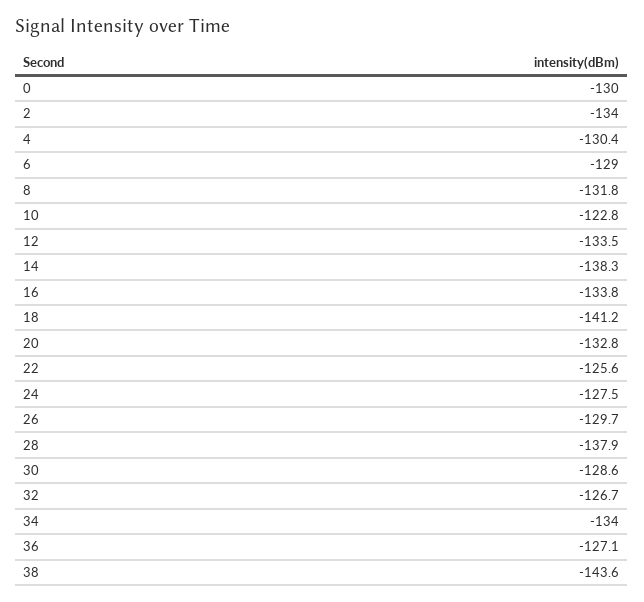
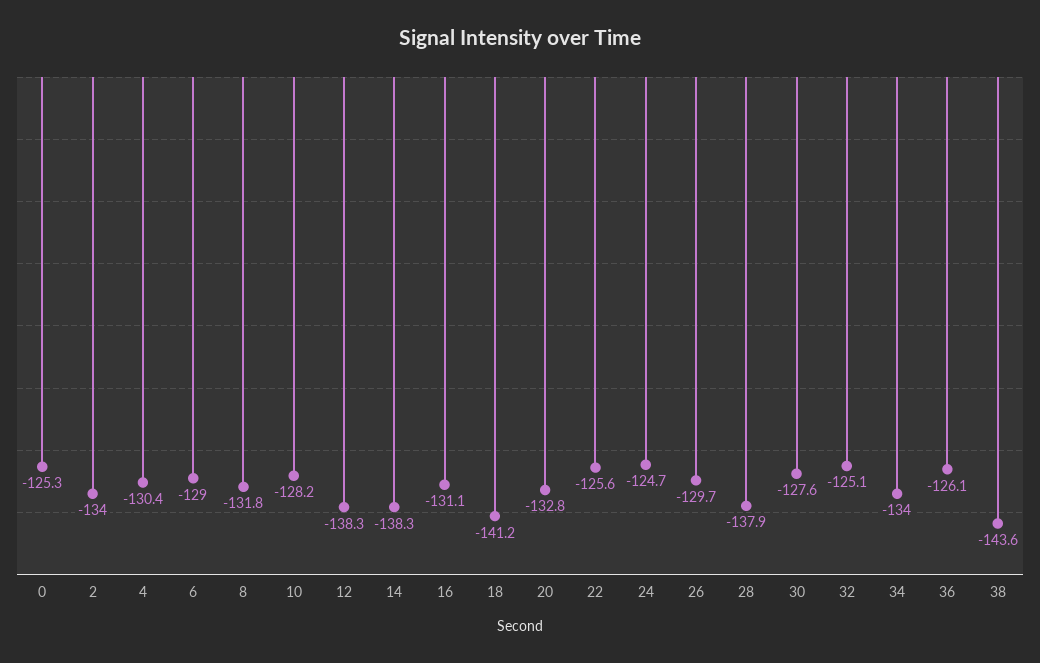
  {
-   "0": -130,
+   "0": -125.3,
    "2": -134,
    "4": -130.4,
    "6": -129,
    "8": -131.8,
-   "10": -122.8,
+   "10": -128.2,
-   "12": -133.5,
+   "12": -138.3,
    "14": -138.3,
-   "16": -133.8,
+   "16": -131.1,
    "18": -141.2,
    "20": -132.8,
    "22": -125.6,
-   "24": -127.5,
+   "24": -124.7,
    "26": -129.7,
    "28": -137.9,
-   "30": -128.6,
+   "30": -127.6,
-   "32": -126.7,
+   "32": -125.1,
    "34": -134,
-   "36": -127.1,
+   "36": -126.1,
    "38": -143.6
  }

